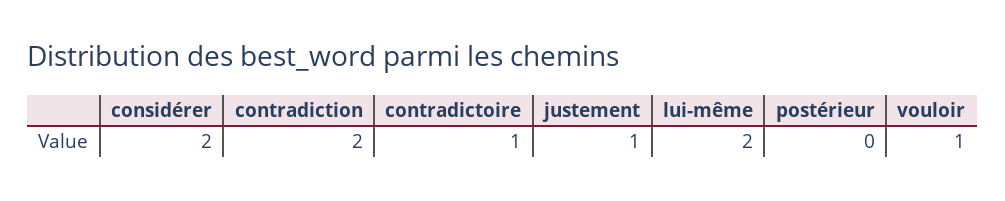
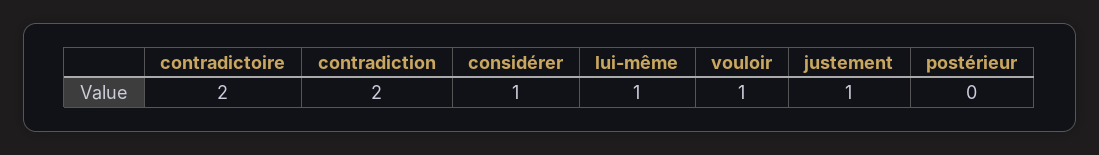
  {
-   "considérer": 2,
+   "considérer": 1,
    "contradiction": 2,
-   "contradictoire": 1,
+   "contradictoire": 2,
    "justement": 1,
-   "lui-même": 2,
+   "lui-même": 1,
    "postérieur": 0,
    "vouloir": 1
  }

